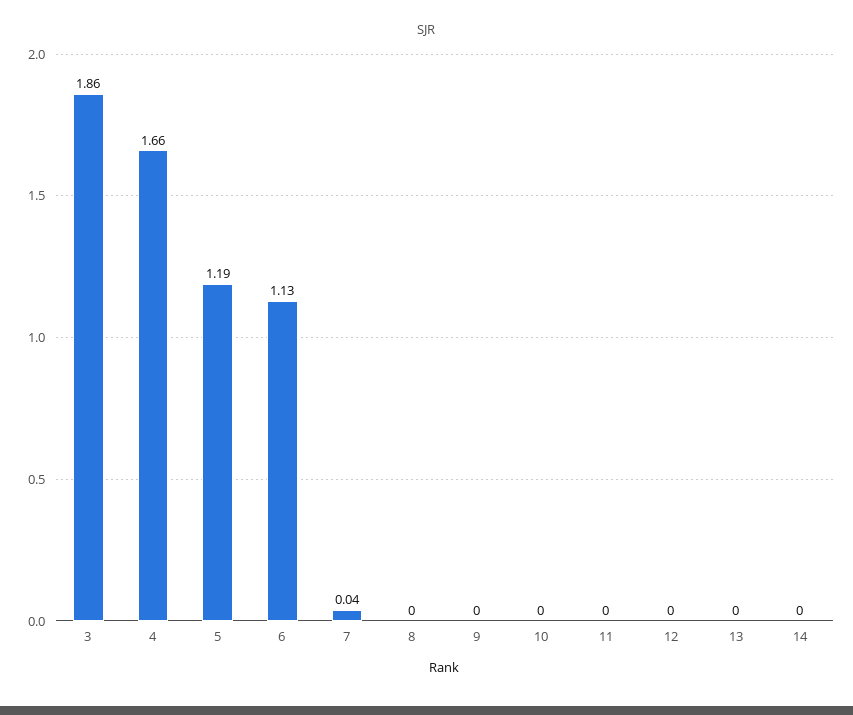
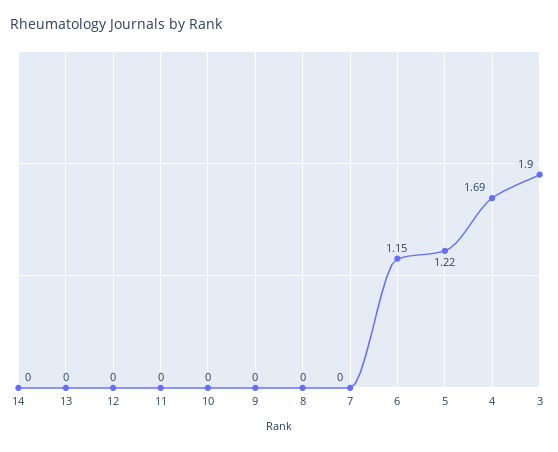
  {
-   "3": 1.86,
+   "3": 1.9,
-   "4": 1.66,
+   "4": 1.69,
-   "5": 1.19,
+   "5": 1.22,
-   "6": 1.13,
+   "6": 1.15,
-   "7": 0.04,
+   "7": 0,
    "8": 0,
    "9": 0,
    "10": 0,
    "11": 0,
    "12": 0,
    "13": 0,
    "14": 0
  }

